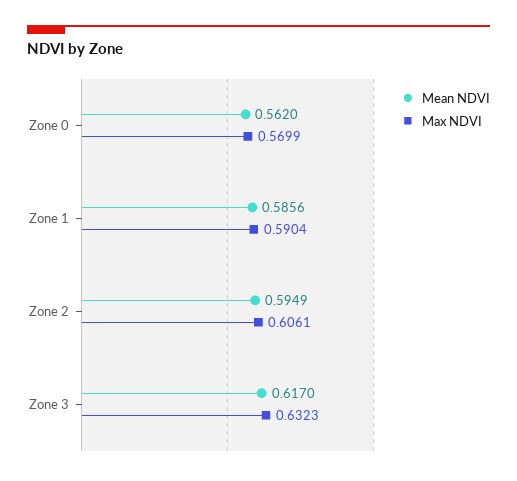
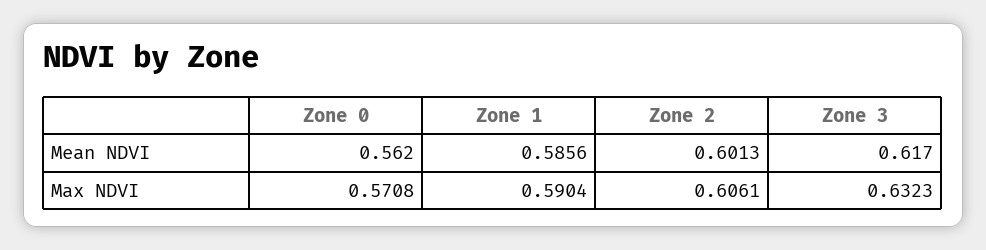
  {
    "Mean NDVI": {
      "Zone 0": 0.562,
      "Zone 1": 0.5856,
-     "Zone 2": 0.5949,
+     "Zone 2": 0.6013,
      "Zone 3": 0.617
    },
    "Max NDVI": {
-     "Zone 0": 0.5699,
+     "Zone 0": 0.5708,
      "Zone 1": 0.5904,
      "Zone 2": 0.6061,
      "Zone 3": 0.6323
    }
  }

